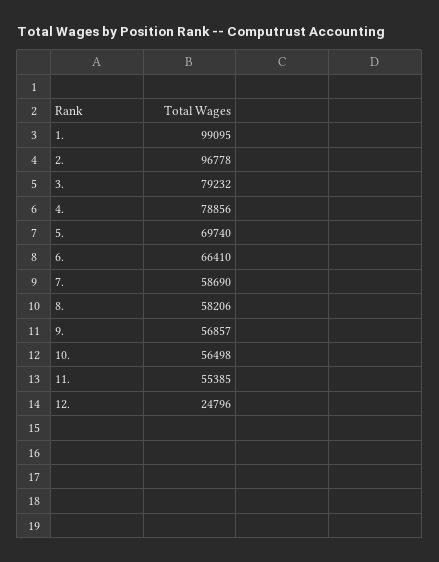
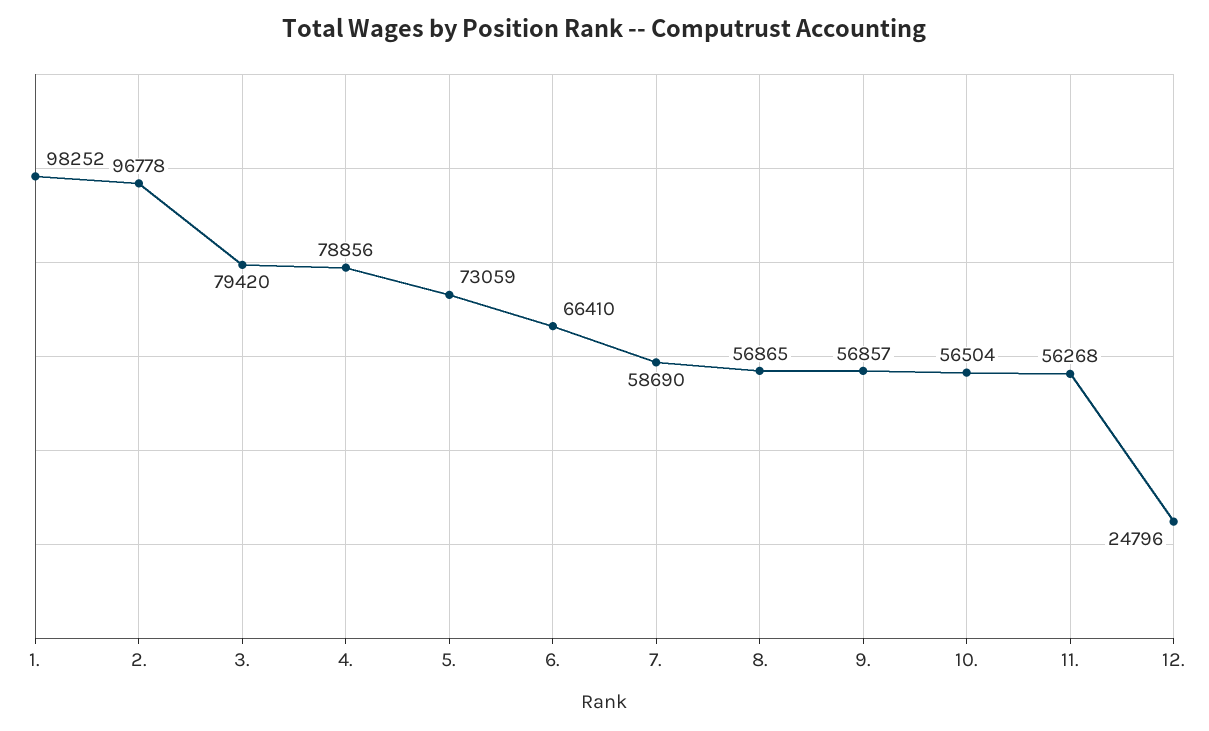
  {
-   "1.": 99095,
+   "1.": 98252,
    "2.": 96778,
-   "3.": 79232,
+   "3.": 79420,
    "4.": 78856,
-   "5.": 69740,
+   "5.": 73059,
    "6.": 66410,
    "7.": 58690,
-   "8.": 58206,
+   "8.": 56865,
    "9.": 56857,
-   "10.": 56498,
+   "10.": 56504,
-   "11.": 55385,
+   "11.": 56268,
    "12.": 24796
  }

